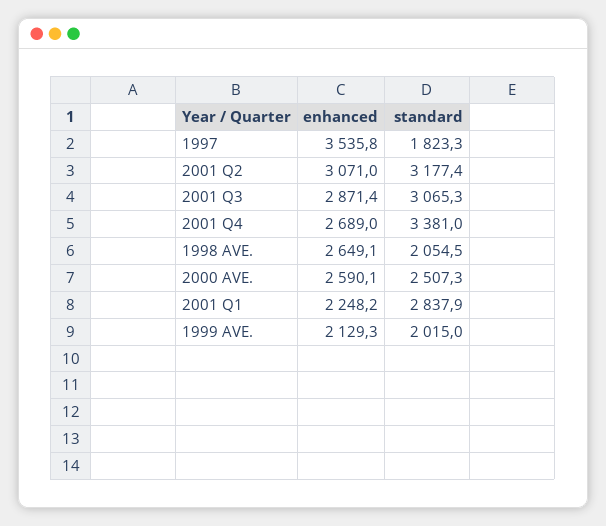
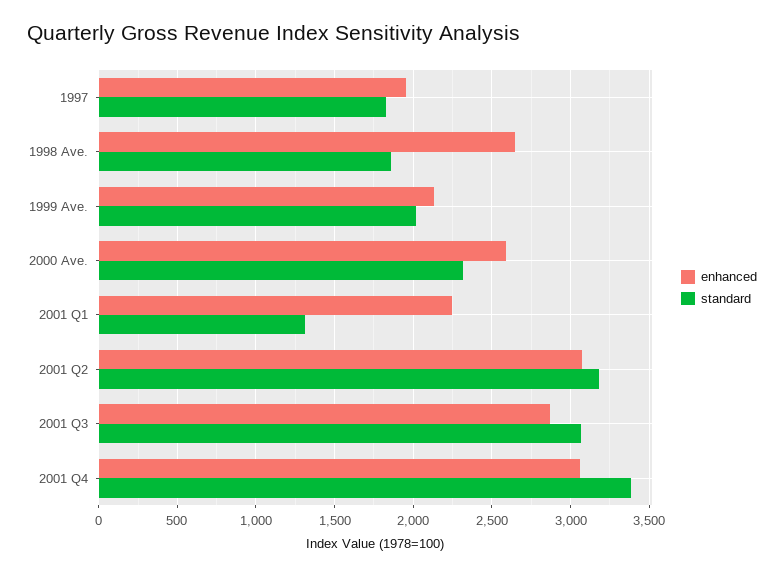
  {
    "enhanced": {
-     "1997": 3535.8,
+     "1997": 1950,
      "2001 Q2": 3071,
      "2001 Q3": 2871.4,
-     "2001 Q4": 2689,
+     "2001 Q4": 3050,
      "1998 AVE.": 2649.1,
      "2000 AVE.": 2590.1,
      "2001 Q1": 2248.2,
      "1999 AVE.": 2129.3
    },
    "standard": {
      "1997": 1823.3,
      "2001 Q2": 3177.4,
      "2001 Q3": 3065.3,
      "2001 Q4": 3381,
-     "1998 AVE.": 2054.5,
+     "1998 AVE.": 1850,
-     "2000 AVE.": 2507.3,
+     "2000 AVE.": 2300,
-     "2001 Q1": 2837.9,
+     "2001 Q1": 1300,
      "1999 AVE.": 2015
    }
  }

